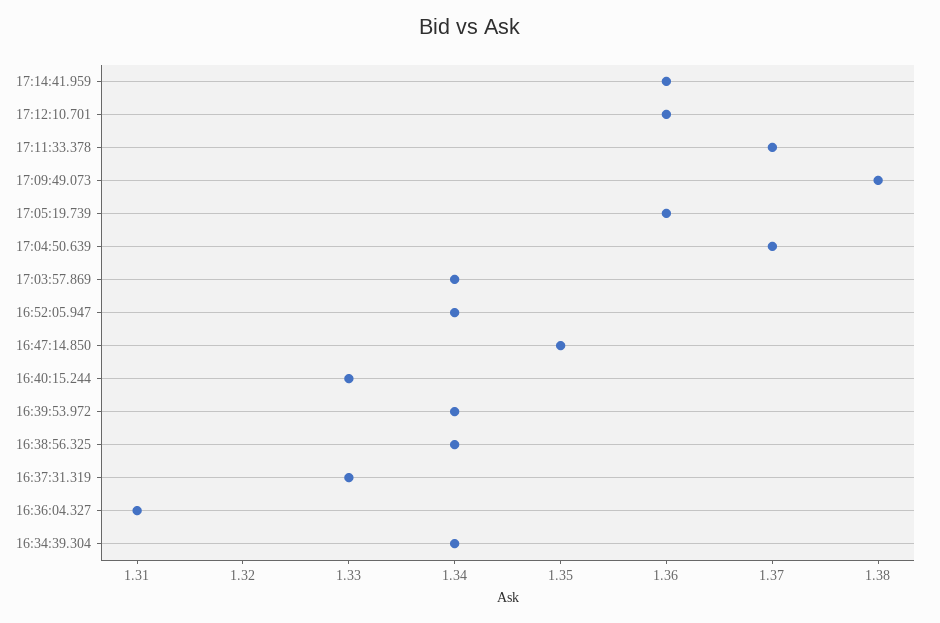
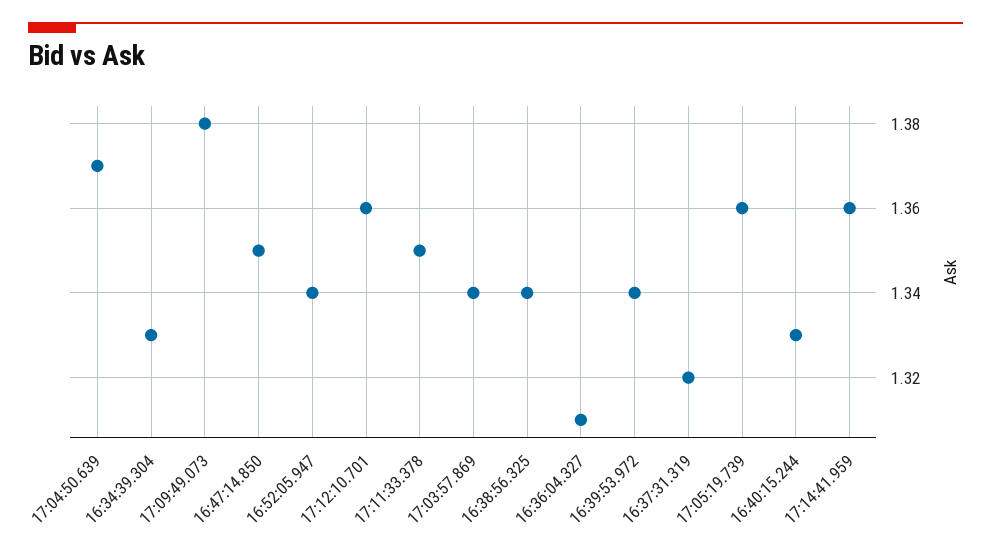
  {
    "17:14:41.959": 1.36,
    "17:12:10.701": 1.36,
-   "17:11:33.378": 1.37,
+   "17:11:33.378": 1.35,
    "17:09:49.073": 1.38,
    "17:05:19.739": 1.36,
    "17:04:50.639": 1.37,
    "17:03:57.869": 1.34,
    "16:52:05.947": 1.34,
    "16:47:14.850": 1.35,
    "16:40:15.244": 1.33,
    "16:39:53.972": 1.34,
    "16:38:56.325": 1.34,
-   "16:37:31.319": 1.33,
+   "16:37:31.319": 1.32,
    "16:36:04.327": 1.31,
-   "16:34:39.304": 1.34
+   "16:34:39.304": 1.33
  }

